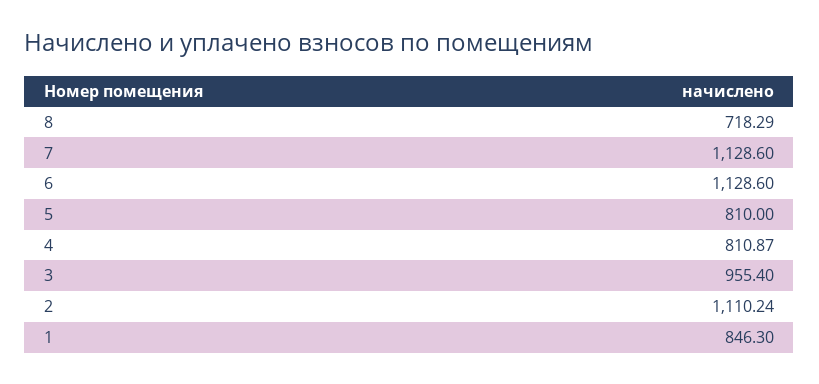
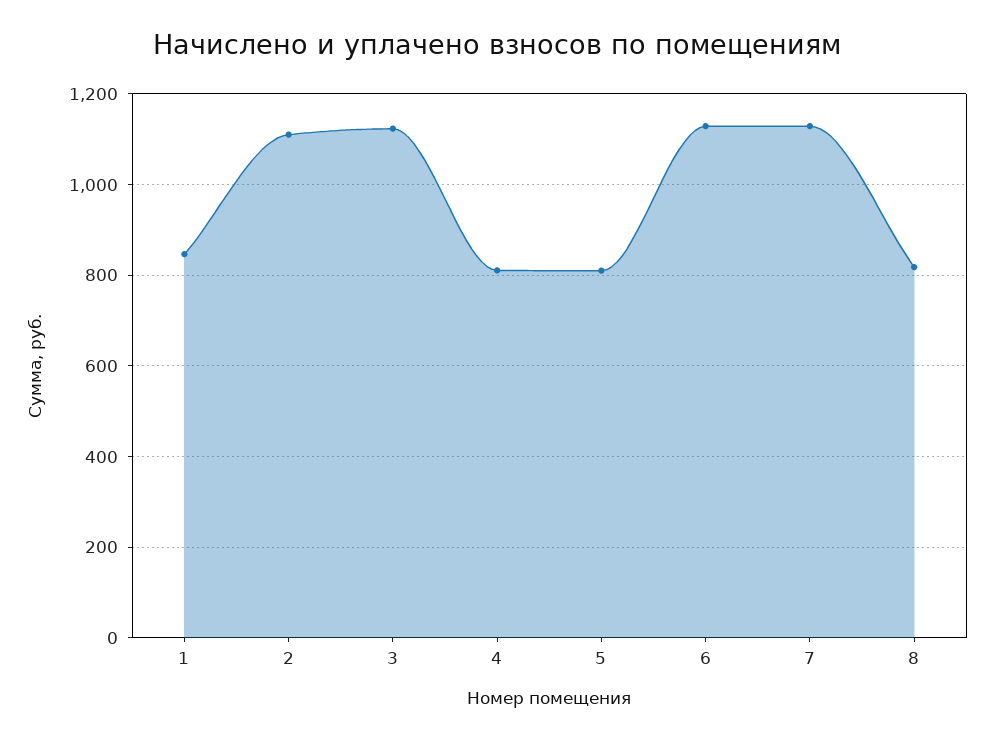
  {
-   "8": 718.29,
+   "8": 820,
    "7": 1128.6,
    "6": 1128.6,
    "5": 810,
    "4": 810.87,
-   "3": 955.4,
+   "3": 1120,
    "2": 1110.24,
    "1": 846.3
  }

